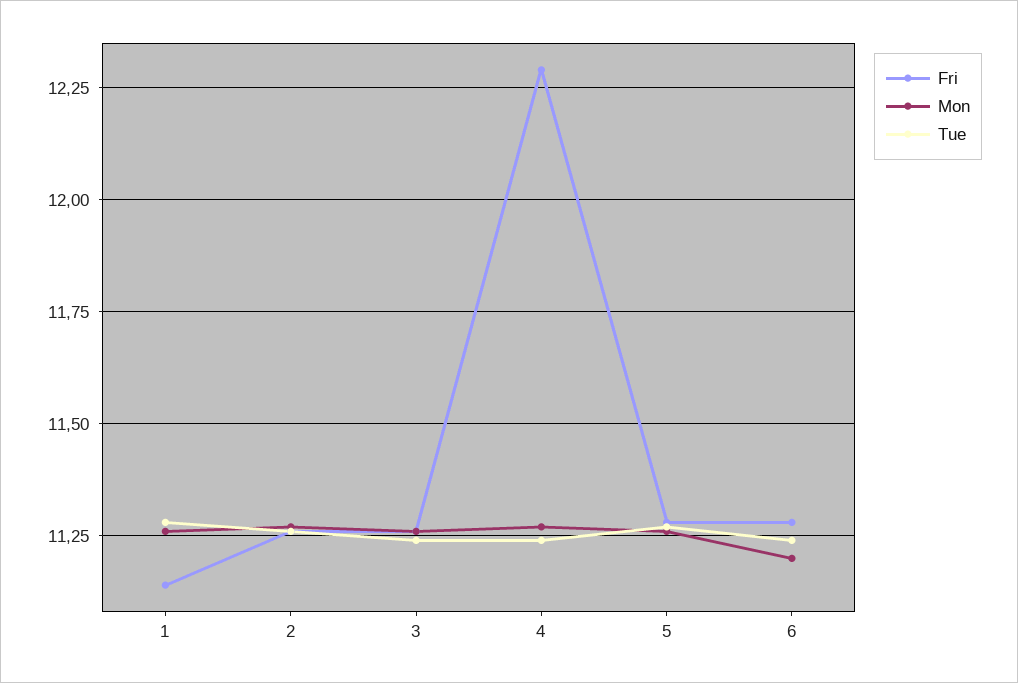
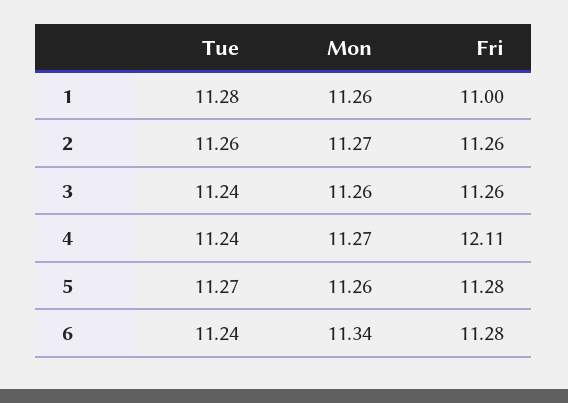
  {
    "Fri": {
-     "1": 11.15,
+     "1": 11,
      "2": 11.26,
      "3": 11.26,
-     "4": 12.3,
+     "4": 12.11,
      "5": 11.28,
      "6": 11.28
    },
    "Mon": {
      "1": 11.26,
      "2": 11.27,
      "3": 11.26,
      "4": 11.27,
      "5": 11.26,
-     "6": 11.2
+     "6": 11.34
    },
    "Tue": {
      "1": 11.28,
      "2": 11.26,
      "3": 11.24,
      "4": 11.24,
      "5": 11.27,
      "6": 11.24
    }
  }

